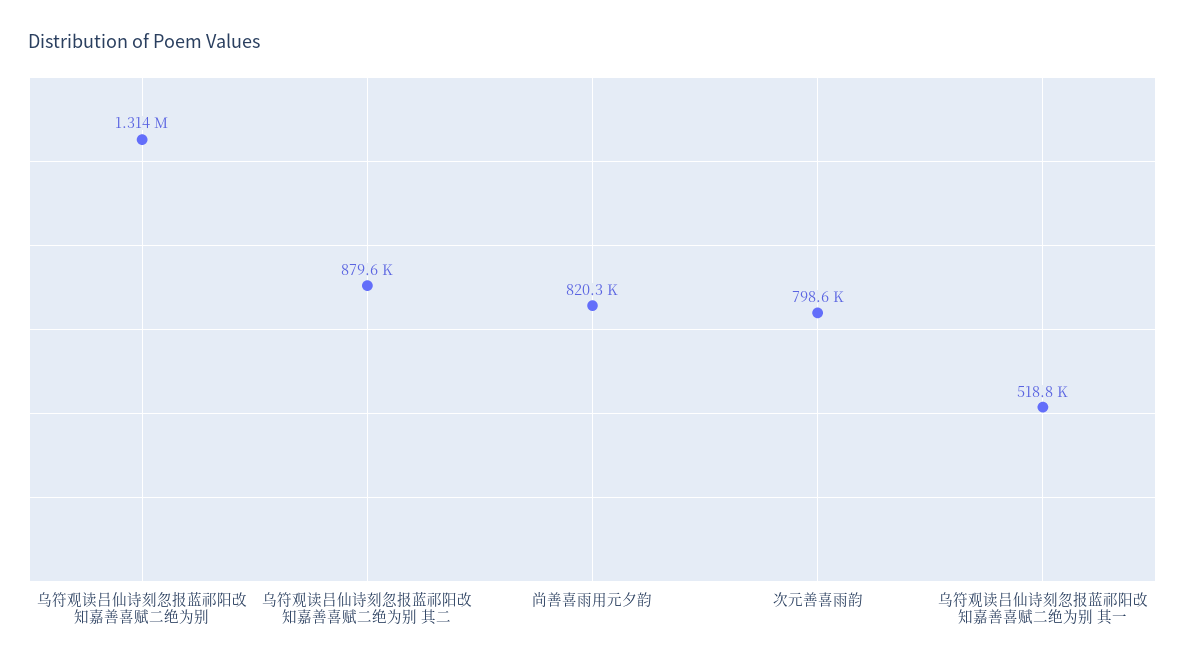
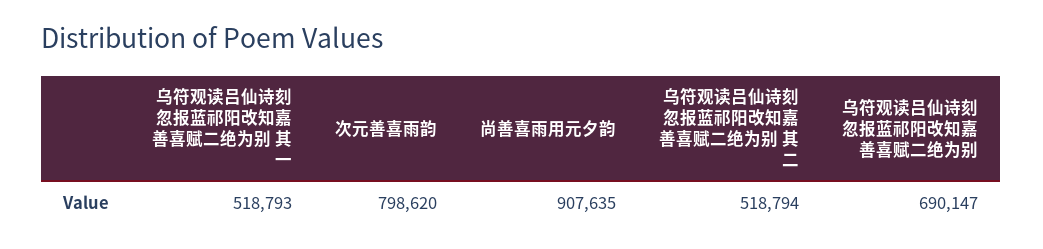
  {
-   "乌符观读吕仙诗刻忽报蓝祁阳改知嘉善喜赋二绝为别": 1314000,
+   "乌符观读吕仙诗刻忽报蓝祁阳改知嘉善喜赋二绝为别": 690147,
-   "乌符观读吕仙诗刻忽报蓝祁阳改知嘉善喜赋二绝为别 其二": 879600,
+   "乌符观读吕仙诗刻忽报蓝祁阳改知嘉善喜赋二绝为别 其二": 518794,
-   "尚善喜雨用元夕韵": 820300,
+   "尚善喜雨用元夕韵": 907635,
    "次元善喜雨韵": 798620,
    "乌符观读吕仙诗刻忽报蓝祁阳改知嘉善喜赋二绝为别 其一": 518793
  }

